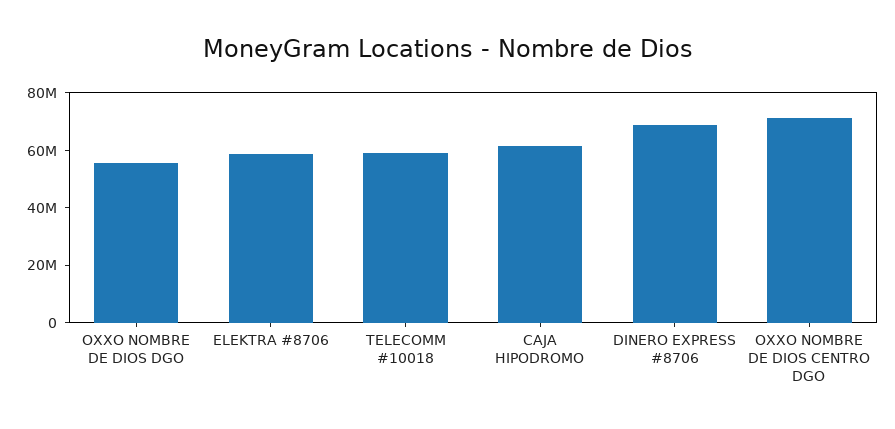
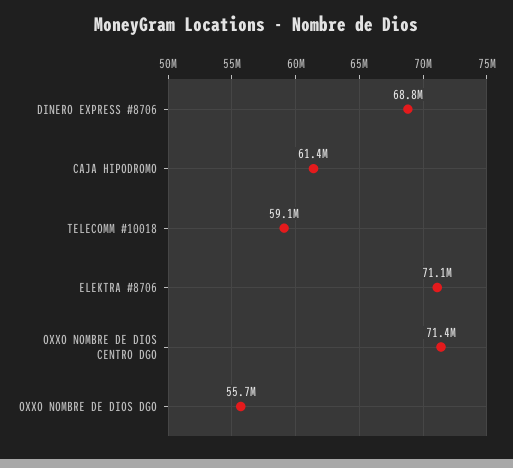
  {
    "OXXO NOMBRE DE DIOS DGO": 55700000,
-   "ELEKTRA #8706": 60000000,
+   "ELEKTRA #8706": 71100000,
    "TELECOMM #10018": 59100000,
    "CAJA HIPODROMO": 61400000,
    "DINERO EXPRESS #8706": 68800000,
    "OXXO NOMBRE DE DIOS CENTRO DGO": 71400000
  }

